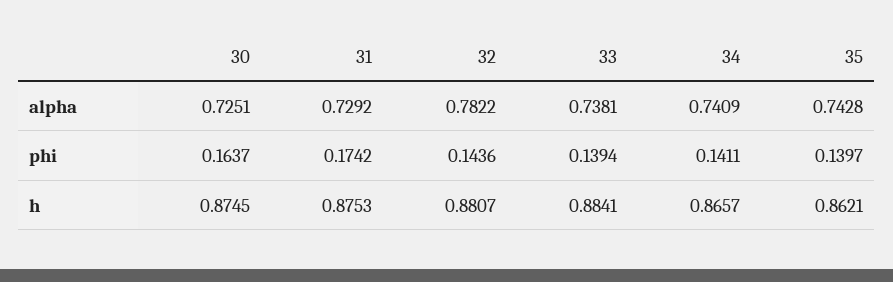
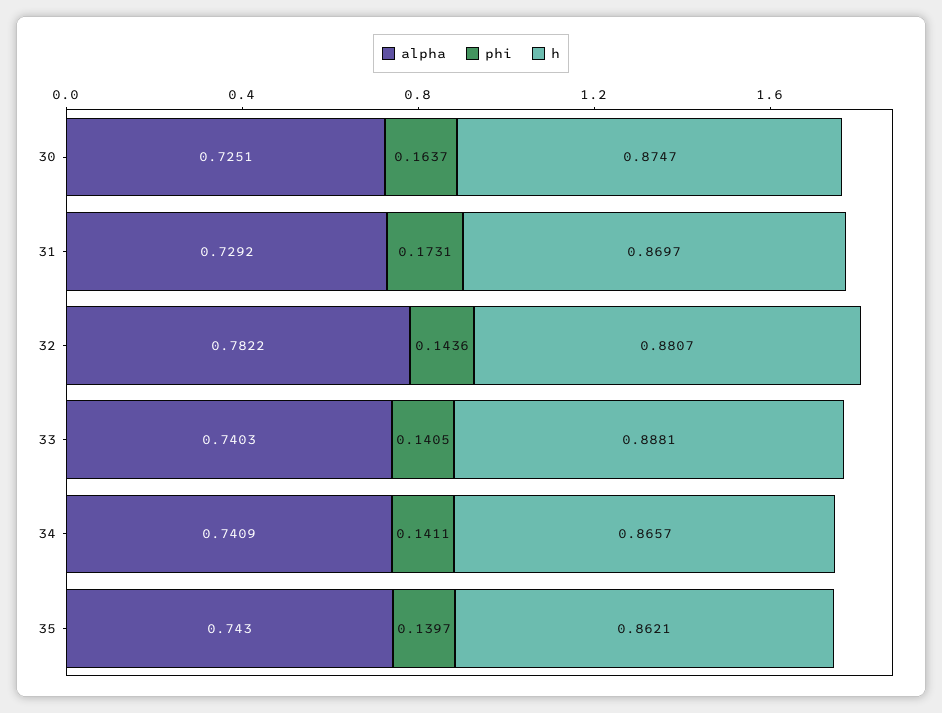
  {
    "alpha": {
      "30": 0.7251,
      "31": 0.7292,
      "32": 0.7822,
-     "33": 0.7381,
+     "33": 0.7403,
      "34": 0.7409,
-     "35": 0.7428
+     "35": 0.743
    },
    "phi": {
      "30": 0.1637,
-     "31": 0.1742,
+     "31": 0.1731,
      "32": 0.1436,
-     "33": 0.1394,
+     "33": 0.1405,
      "34": 0.1411,
      "35": 0.1397
    },
    "h": {
-     "30": 0.8745,
+     "30": 0.8747,
-     "31": 0.8753,
+     "31": 0.8697,
      "32": 0.8807,
-     "33": 0.8841,
+     "33": 0.8881,
      "34": 0.8657,
      "35": 0.8621
    }
  }

